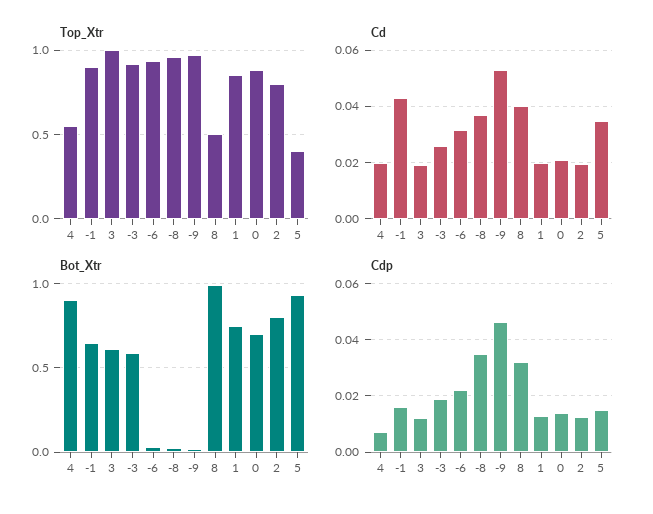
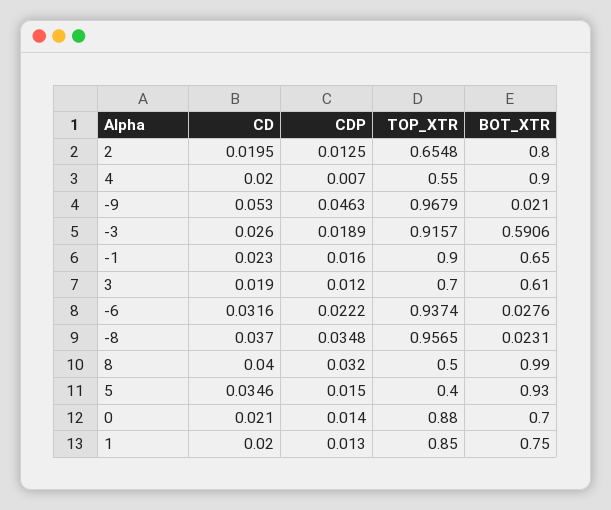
  {
    "Top_Xtr": {
      "4": 0.55,
      "-1": 0.9,
-     "3": 1,
+     "3": 0.7,
      "-3": 0.9157,
      "-6": 0.9374,
      "-8": 0.9565,
      "-9": 0.9679,
      "8": 0.5,
      "1": 0.85,
      "0": 0.88,
-     "2": 0.8,
+     "2": 0.6548,
      "5": 0.4
    },
    "Cd": {
      "4": 0.02,
-     "-1": 0.0425,
+     "-1": 0.023,
      "3": 0.019,
      "-3": 0.026,
      "-6": 0.0316,
      "-8": 0.037,
      "-9": 0.053,
      "8": 0.04,
      "1": 0.02,
      "0": 0.021,
      "2": 0.0195,
      "5": 0.0346
    },
    "Bot_Xtr": {
      "4": 0.9,
      "-1": 0.65,
      "3": 0.61,
      "-3": 0.5906,
      "-6": 0.0276,
      "-8": 0.0231,
      "-9": 0.021,
      "8": 0.99,
      "1": 0.75,
      "0": 0.7,
      "2": 0.8,
      "5": 0.93
    },
    "Cdp": {
      "4": 0.007,
      "-1": 0.016,
      "3": 0.012,
      "-3": 0.0189,
      "-6": 0.0222,
      "-8": 0.0348,
      "-9": 0.0463,
      "8": 0.032,
      "1": 0.013,
      "0": 0.014,
      "2": 0.0125,
      "5": 0.015
    }
  }

